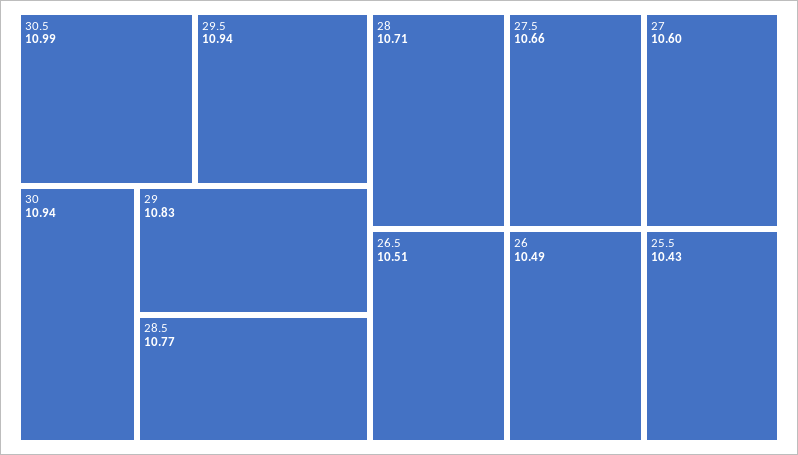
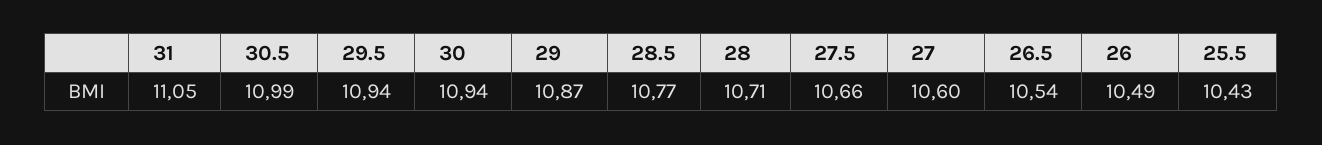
  {
    "30.5": 10.99,
    "29.5": 10.94,
    "30": 10.94,
-   "29": 10.83,
+   "29": 10.87,
    "28.5": 10.77,
    "28": 10.71,
    "27.5": 10.66,
    "27": 10.6,
-   "26.5": 10.51,
+   "26.5": 10.54,
    "26": 10.49,
-   "25.5": 10.43
+   "25.5": 10.43,
+   "31": 11.05
  }

